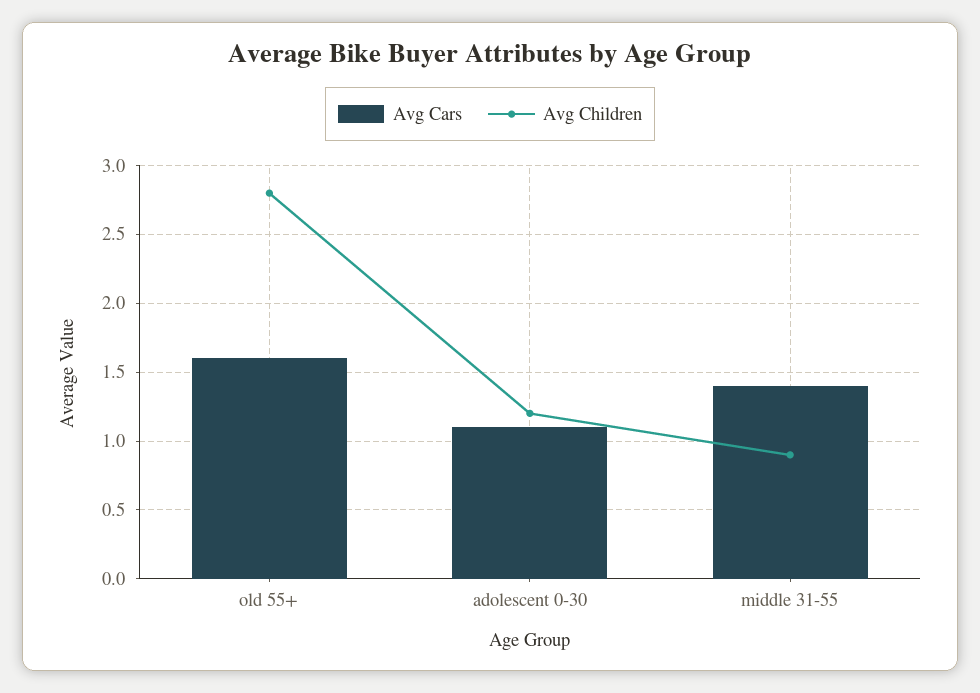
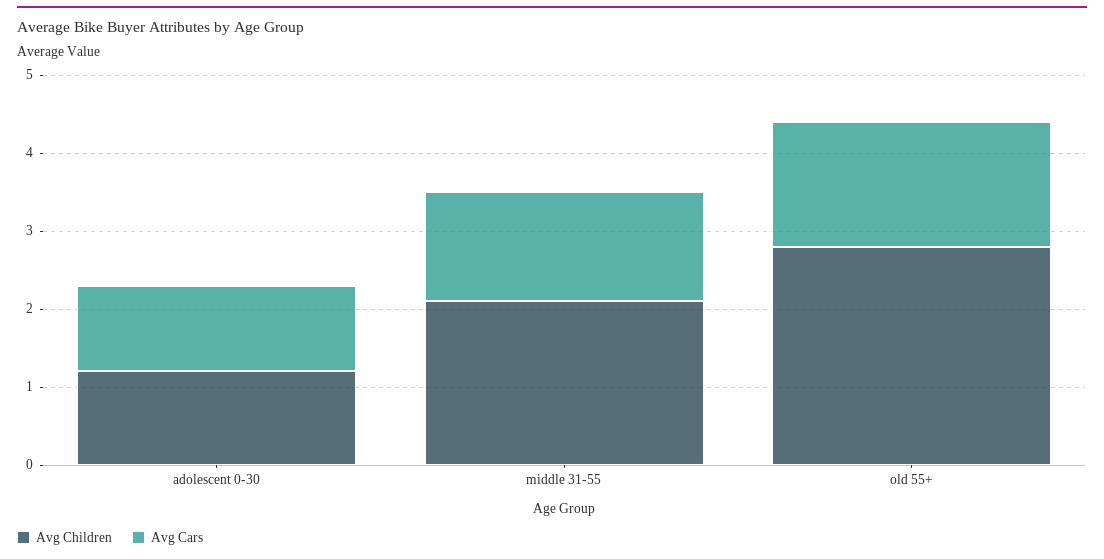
  {
    "Avg Cars": {
      "old 55+": 1.6,
      "adolescent 0-30": 1.1,
      "middle 31-55": 1.4
    },
    "Avg Children": {
      "old 55+": 2.8,
      "adolescent 0-30": 1.2,
-     "middle 31-55": 0.9
+     "middle 31-55": 2
    }
  }

